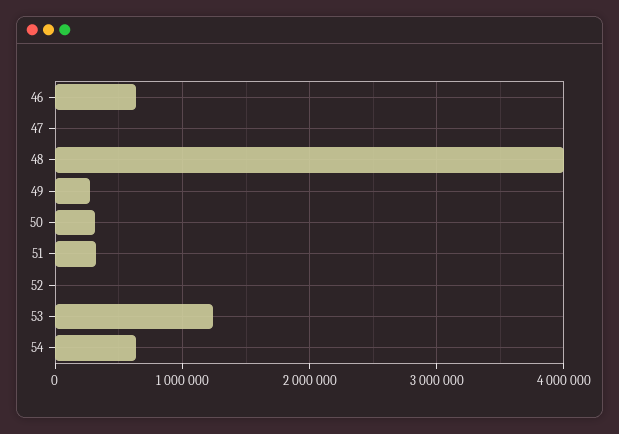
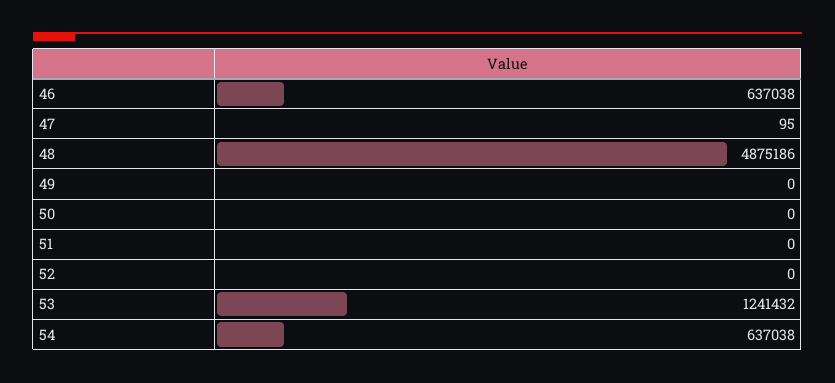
  {
    "46": 637038,
    "47": 95,
-   "48": 4000000,
+   "48": 4875186,
-   "49": 300000,
+   "49": 0,
-   "50": 300000,
+   "50": 0,
-   "51": 300000,
+   "51": 0,
    "52": 0,
    "53": 1241432,
    "54": 637038
  }

